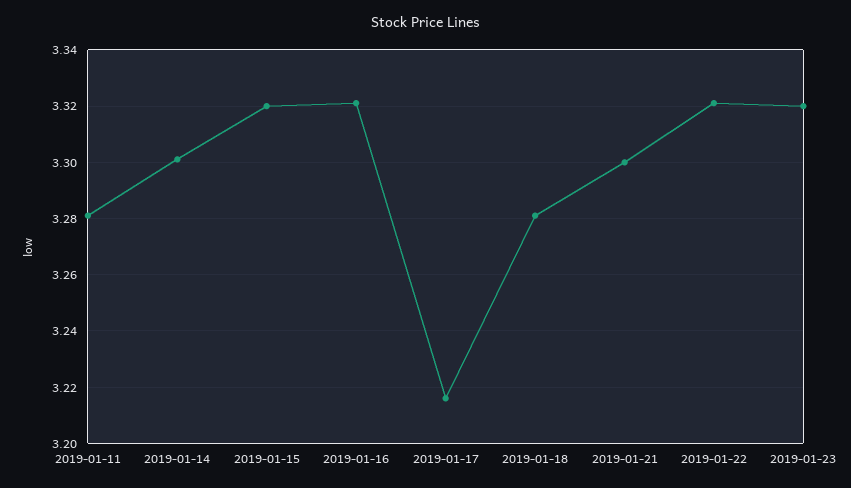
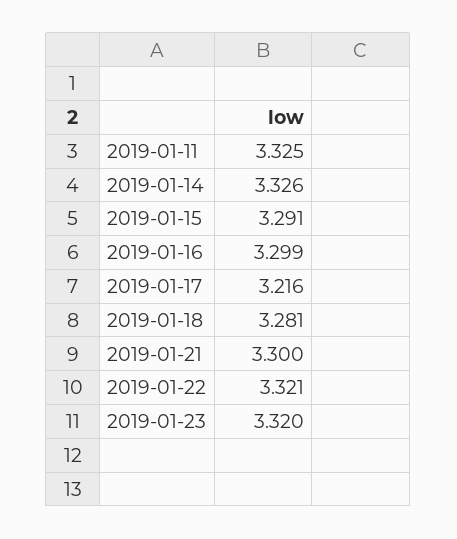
  {
-   "2019-01-11": 3.28,
+   "2019-01-11": 3.325,
-   "2019-01-14": 3.3,
+   "2019-01-14": 3.326,
-   "2019-01-15": 3.32,
+   "2019-01-15": 3.291,
-   "2019-01-16": 3.32,
+   "2019-01-16": 3.299,
    "2019-01-17": 3.216,
    "2019-01-18": 3.281,
    "2019-01-21": 3.3,
    "2019-01-22": 3.321,
    "2019-01-23": 3.32
  }

